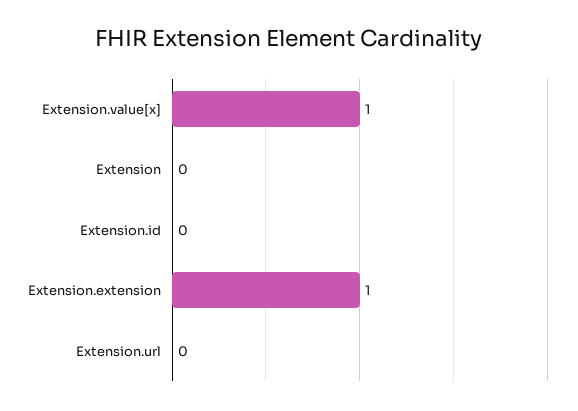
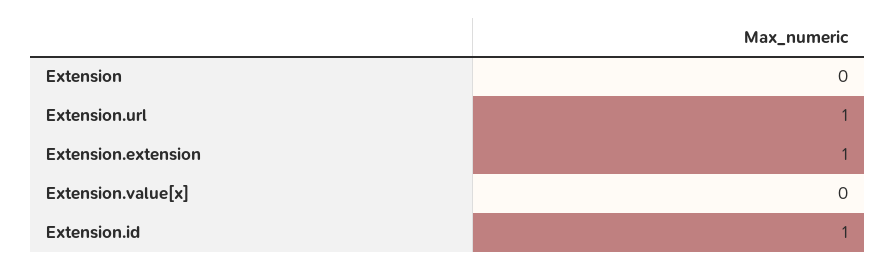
  {
-   "Extension.value[x]": 1,
+   "Extension.value[x]": 0,
    "Extension": 0,
-   "Extension.id": 0,
+   "Extension.id": 1,
    "Extension.extension": 1,
-   "Extension.url": 0
+   "Extension.url": 1
  }

